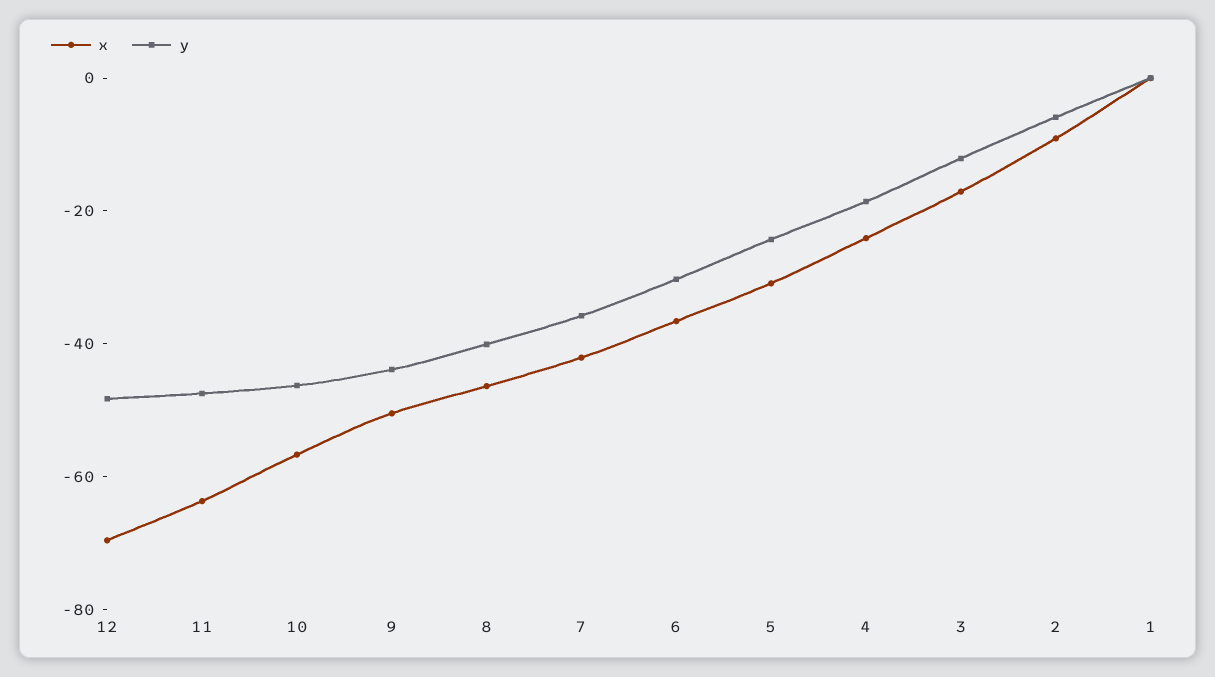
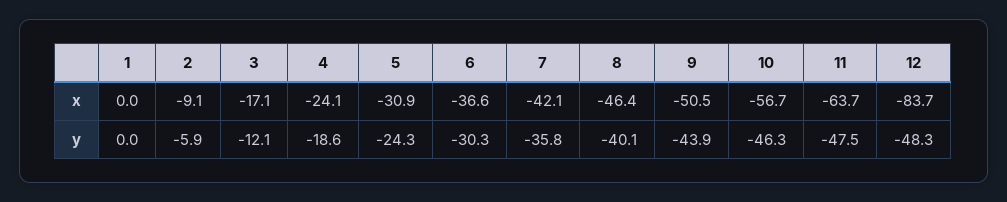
  {
    "x": {
-     "12": -70,
+     "12": -83.7,
      "11": -63.7,
      "10": -56.7,
      "9": -50.5,
      "8": -46.4,
      "7": -42.1,
      "6": -36.6,
      "5": -30.9,
      "4": -24.1,
      "3": -17.1,
      "2": -9.1,
      "1": 0
    },
    "y": {
      "12": -48.3,
      "11": -47.5,
      "10": -46.3,
      "9": -43.9,
      "8": -40.1,
      "7": -35.8,
      "6": -30.3,
      "5": -24.3,
      "4": -18.6,
      "3": -12.1,
      "2": -5.9,
      "1": 0
    }
  }

